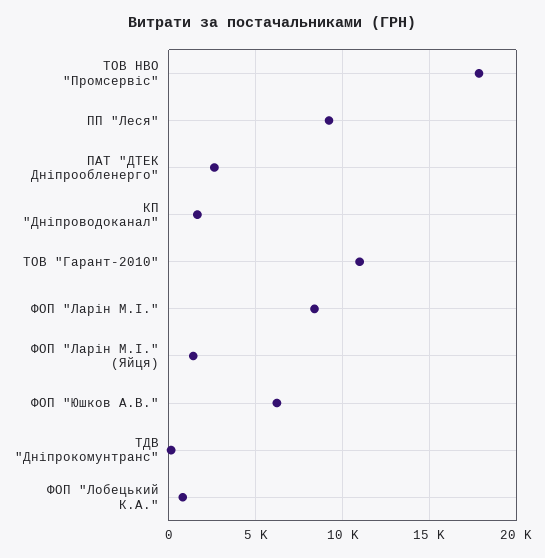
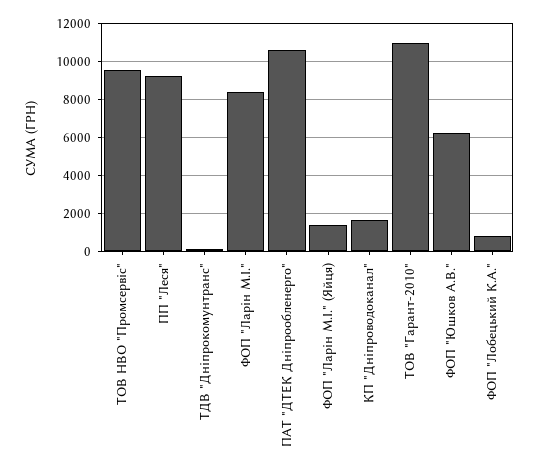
  {
-   "ТОВ НВО \"Промсервіс\"": 18000,
+   "ТОВ НВО \"Промсервіс\"": 9500,
    "ПП \"Леся\"": 9000,
-   "ПАТ \"ДТЕК Дніпрообленерго\"": 2500,
+   "ПАТ \"ДТЕК Дніпрообленерго\"": 10500,
    "КП \"Дніпроводоканал\"": 1500,
    "ТОВ \"Гарант-2010\"": 11000,
    "ФОП \"Ларін М.І.\"": 8500,
    "ФОП \"Ларін М.І.\" (Яйця)": 1500,
    "ФОП \"Юшков А.В.\"": 6000,
    "ТДВ \"Дніпрокомунтранс\"": 0,
    "ФОП \"Лобецький К.А.\"": 1000
  }

